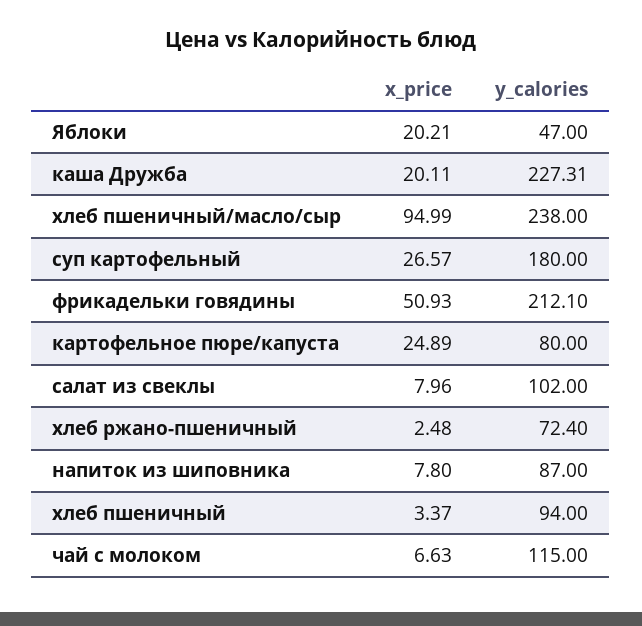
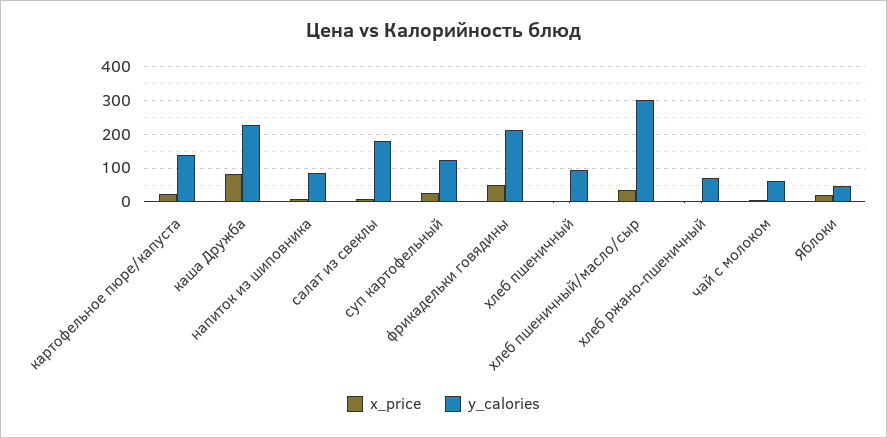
  {
    "x_price": {
      "Яблоки": 20.21,
-     "каша Дружба": 20.11,
+     "каша Дружба": 80,
-     "хлеб пшеничный/масло/сыр": 94.99,
+     "хлеб пшеничный/масло/сыр": 40,
      "суп картофельный": 26.57,
      "фрикадельки говядины": 50.93,
      "картофельное пюре/капуста": 24.89,
      "салат из свеклы": 7.96,
      "хлеб ржано-пшеничный": 2.48,
      "напиток из шиповника": 7.8,
      "хлеб пшеничный": 3.37,
      "чай с молоком": 6.63
    },
    "y_calories": {
      "Яблоки": 47,
      "каша Дружба": 227.31,
-     "хлеб пшеничный/масло/сыр": 238,
+     "хлеб пшеничный/масло/сыр": 300,
-     "суп картофельный": 180,
+     "суп картофельный": 120,
      "фрикадельки говядины": 212.1,
-     "картофельное пюре/капуста": 80,
+     "картофельное пюре/капуста": 140,
-     "салат из свеклы": 102,
+     "салат из свеклы": 180,
      "хлеб ржано-пшеничный": 72.4,
      "напиток из шиповника": 87,
      "хлеб пшеничный": 94,
-     "чай с молоком": 115
+     "чай с молоком": 60
    }
  }

